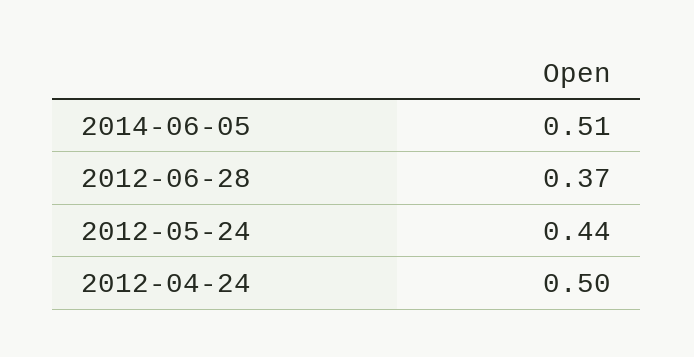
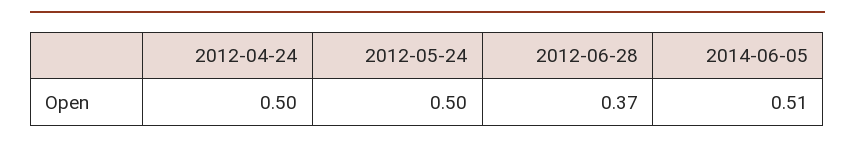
  {
    "2014-06-05": 0.51,
    "2012-06-28": 0.37,
-   "2012-05-24": 0.44,
+   "2012-05-24": 0.5,
    "2012-04-24": 0.5
  }

